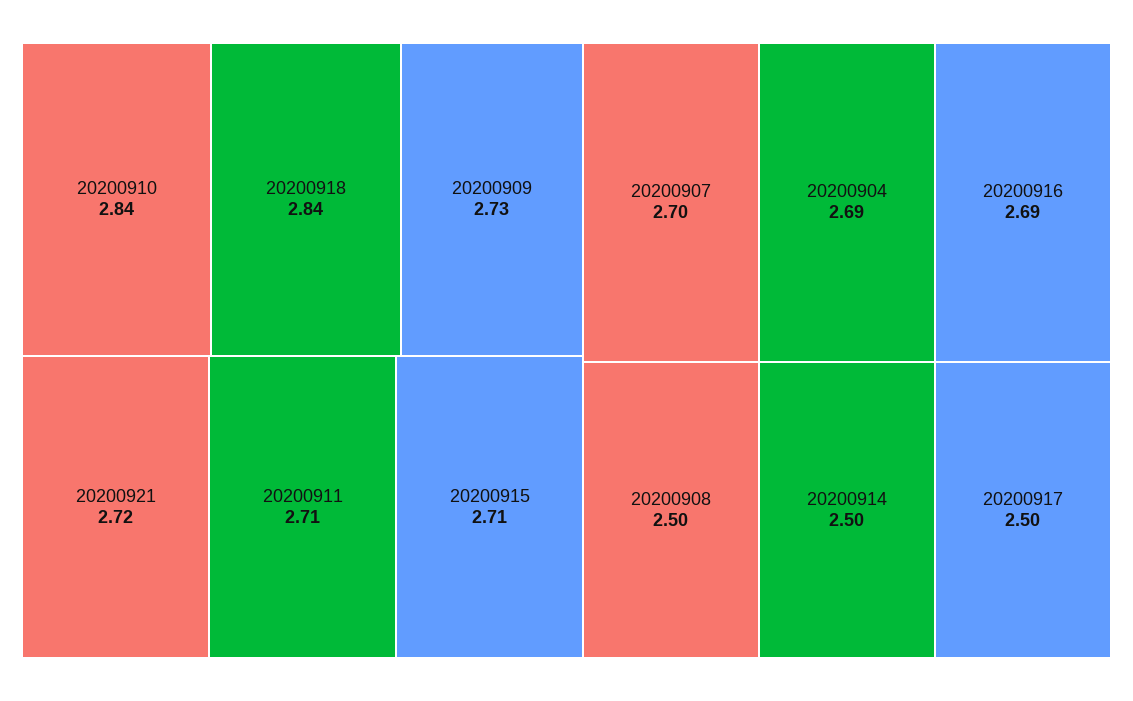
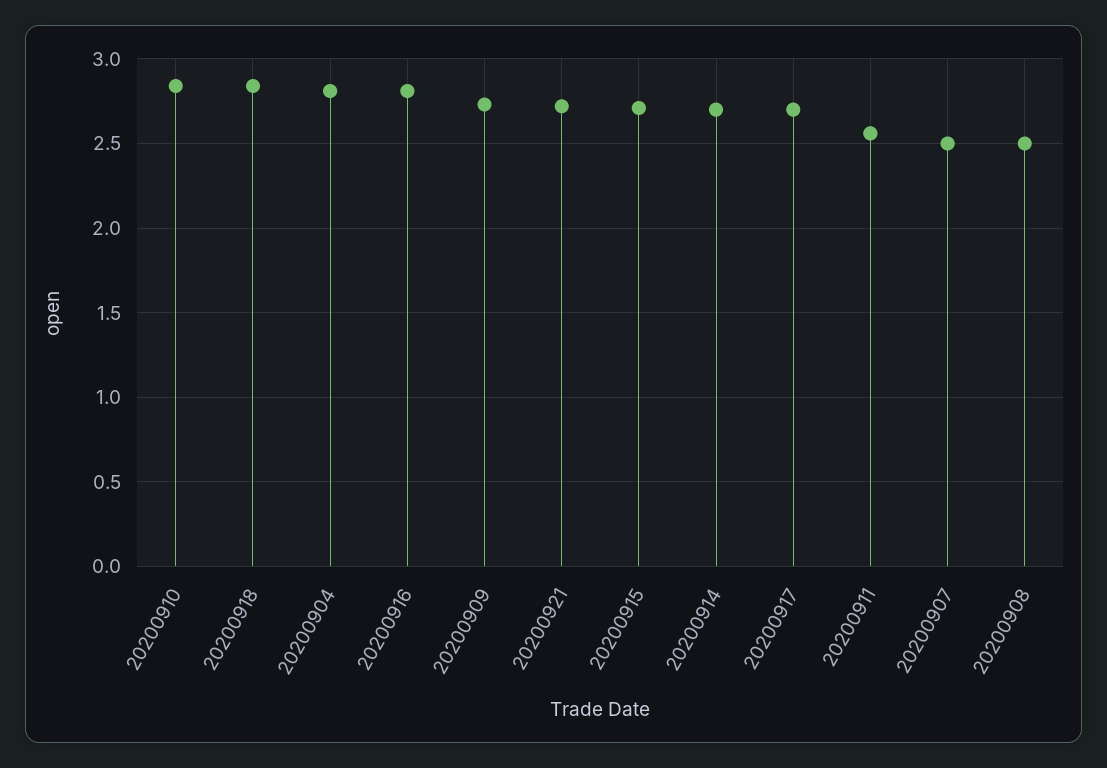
  {
    "20200910": 2.84,
    "20200918": 2.84,
    "20200909": 2.73,
    "20200921": 2.72,
-   "20200911": 2.71,
+   "20200911": 2.55,
    "20200915": 2.71,
-   "20200907": 2.7,
+   "20200907": 2.5,
-   "20200904": 2.69,
+   "20200904": 2.8,
-   "20200916": 2.69,
+   "20200916": 2.8,
    "20200908": 2.5,
-   "20200914": 2.5,
+   "20200914": 2.7,
-   "20200917": 2.5
+   "20200917": 2.7
  }

